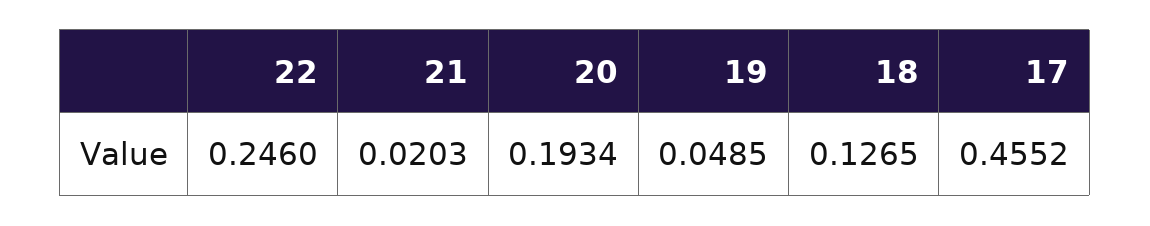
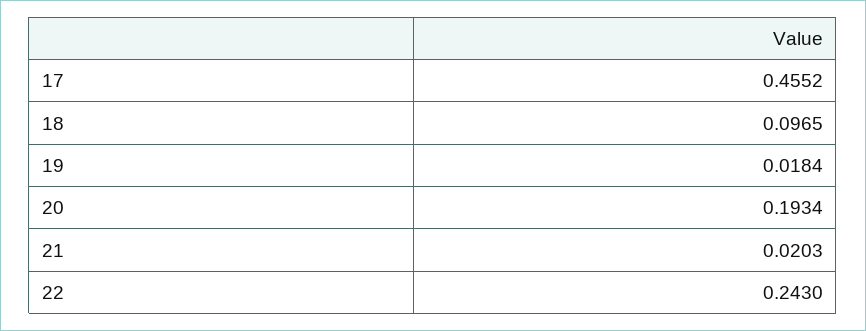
  {
-   "22": 0.246,
+   "22": 0.243,
    "21": 0.0203,
    "20": 0.1934,
-   "19": 0.0485,
+   "19": 0.0184,
-   "18": 0.1265,
+   "18": 0.0965,
    "17": 0.4552
  }

